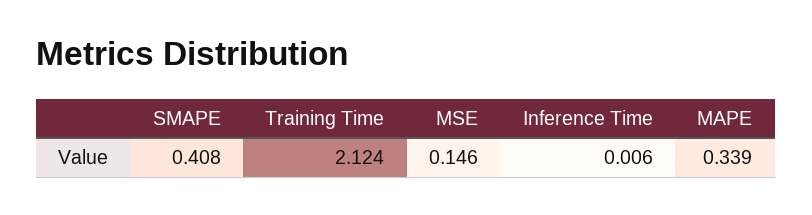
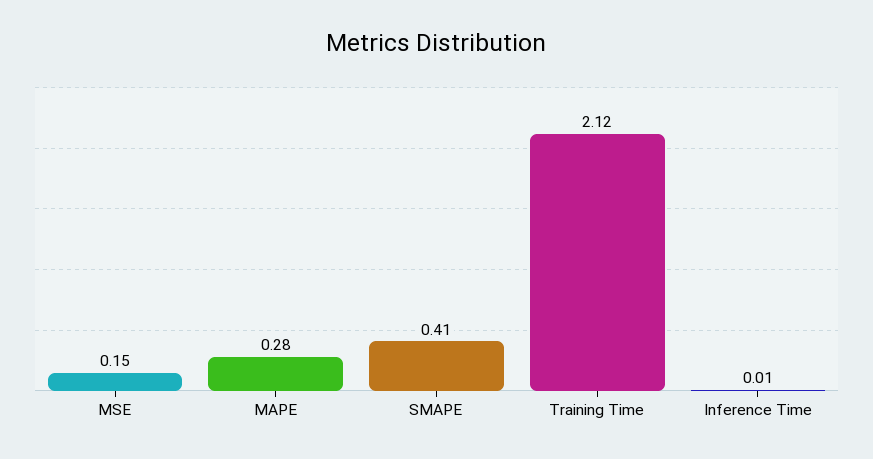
  {
    "SMAPE": 0.408,
    "Training Time": 2.124,
    "MSE": 0.146,
    "Inference Time": 0.006,
-   "MAPE": 0.339
+   "MAPE": 0.28
  }

